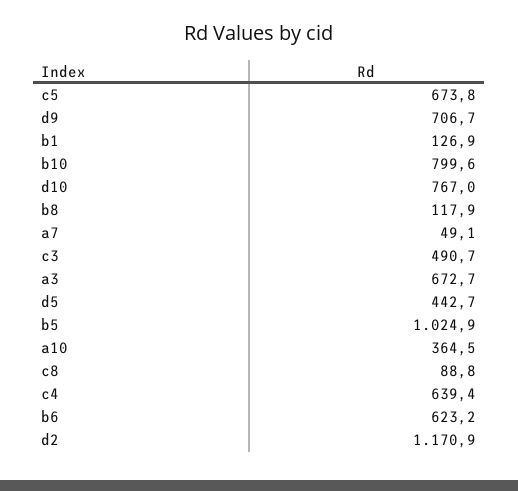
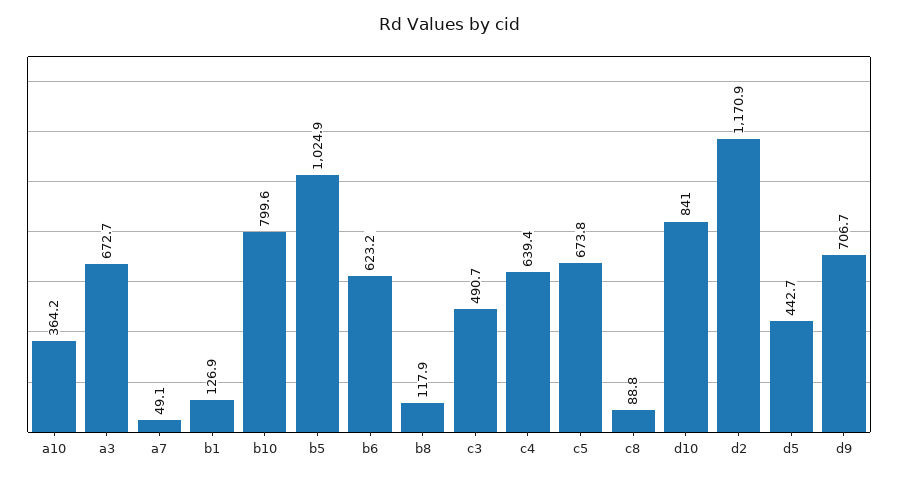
  {
    "c5": 673.8,
    "d9": 706.7,
    "b1": 126.9,
    "b10": 799.6,
-   "d10": 767,
+   "d10": 841,
    "b8": 117.9,
    "a7": 49.1,
    "c3": 490.7,
    "a3": 672.7,
    "d5": 442.7,
    "b5": 1024.9,
-   "a10": 364.5,
+   "a10": 364.2,
    "c8": 88.8,
    "c4": 639.4,
    "b6": 623.2,
    "d2": 1170.9
  }

